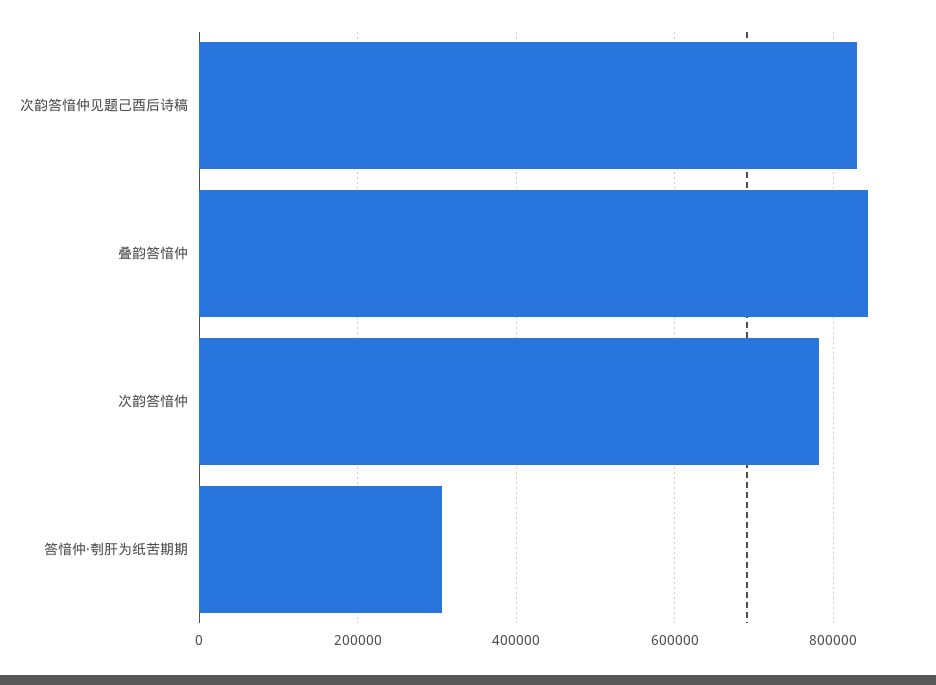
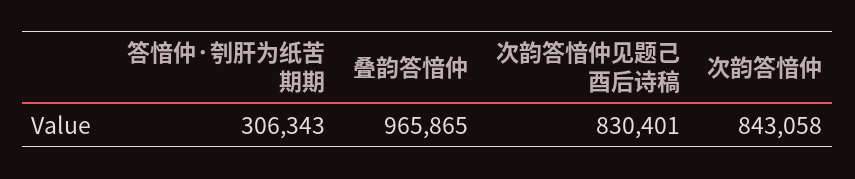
  {
    "次韵答愔仲见题己酉后诗稿": 830401,
-   "叠韵答愔仲": 840000,
+   "叠韵答愔仲": 965865,
-   "次韵答愔仲": 780000,
+   "次韵答愔仲": 843058,
    "答愔仲·刳肝为纸苦期期": 306343
  }

